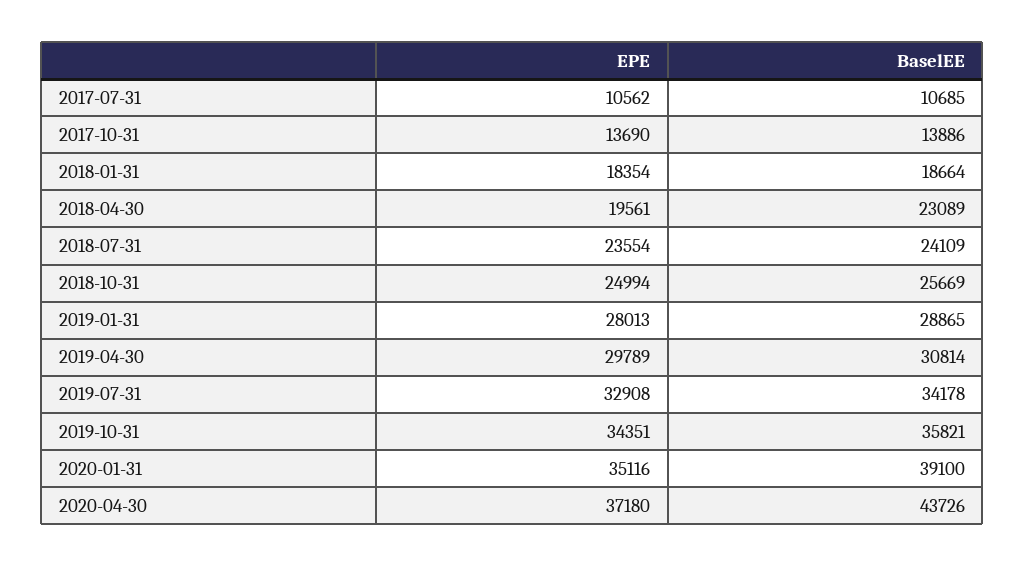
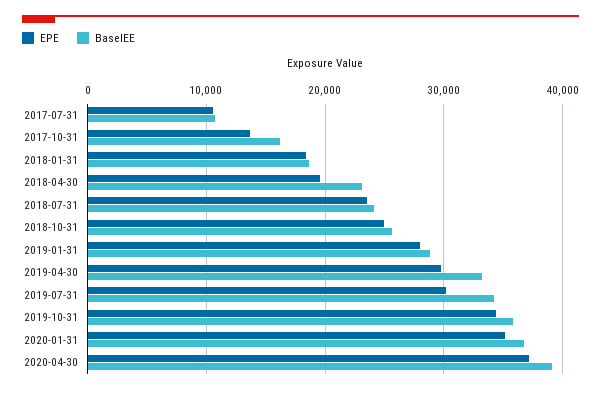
  {
    "EPE": {
      "2017-07-31": 10562,
      "2017-10-31": 13690,
      "2018-01-31": 18354,
      "2018-04-30": 19561,
      "2018-07-31": 23554,
      "2018-10-31": 24994,
      "2019-01-31": 28013,
      "2019-04-30": 29789,
-     "2019-07-31": 32908,
+     "2019-07-31": 30000,
      "2019-10-31": 34351,
      "2020-01-31": 35116,
      "2020-04-30": 37180
    },
    "BaselEE": {
      "2017-07-31": 10685,
-     "2017-10-31": 13886,
+     "2017-10-31": 16000,
      "2018-01-31": 18664,
      "2018-04-30": 23089,
      "2018-07-31": 24109,
      "2018-10-31": 25669,
      "2019-01-31": 28865,
-     "2019-04-30": 30814,
+     "2019-04-30": 33000,
      "2019-07-31": 34178,
      "2019-10-31": 35821,
-     "2020-01-31": 39100,
+     "2020-01-31": 37000,
-     "2020-04-30": 43726
+     "2020-04-30": 39000
    }
  }

